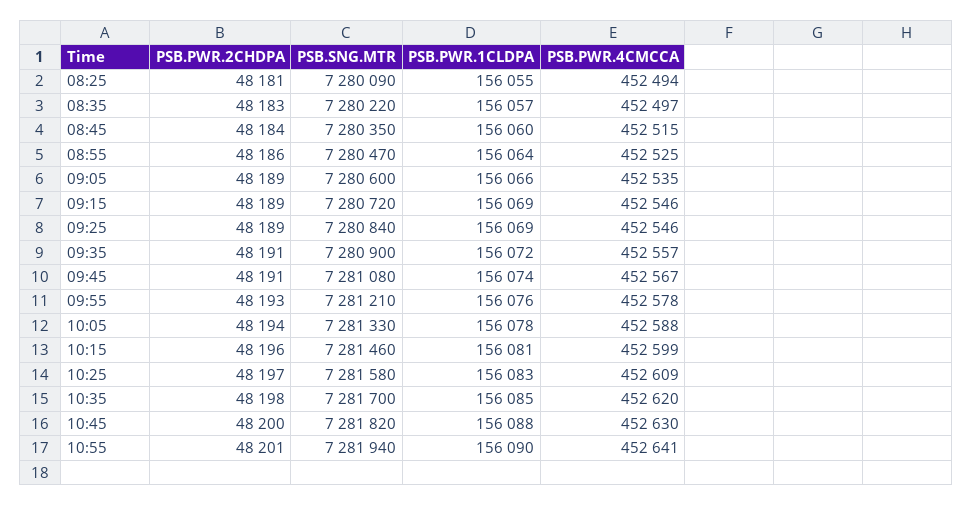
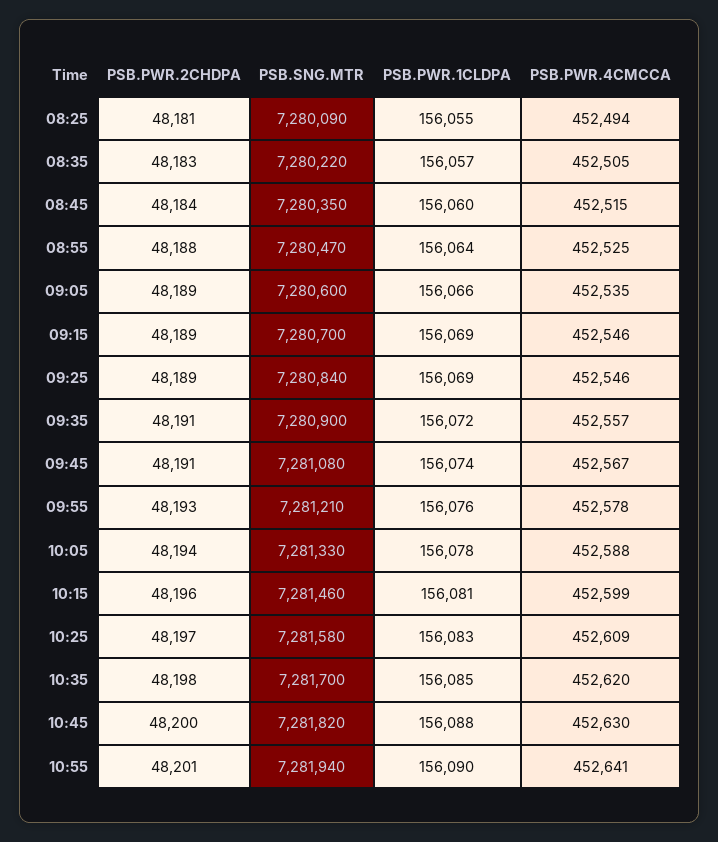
  {
    "PSB.PWR.2CHDPA": {
      "08:25": 48181,
      "08:35": 48183,
      "08:45": 48184,
-     "08:55": 48186,
+     "08:55": 48188,
      "09:05": 48189,
      "09:15": 48189,
      "09:25": 48189,
      "09:35": 48191,
      "09:45": 48191,
      "09:55": 48193,
      "10:05": 48194,
      "10:15": 48196,
      "10:25": 48197,
      "10:35": 48198,
      "10:45": 48200,
      "10:55": 48201
    },
    "PSB.SNG.MTR": {
      "08:25": 7280090,
      "08:35": 7280220,
      "08:45": 7280350,
      "08:55": 7280470,
      "09:05": 7280600,
-     "09:15": 7280720,
+     "09:15": 7280700,
      "09:25": 7280840,
      "09:35": 7280900,
      "09:45": 7281080,
      "09:55": 7281210,
      "10:05": 7281330,
      "10:15": 7281460,
      "10:25": 7281580,
      "10:35": 7281700,
      "10:45": 7281820,
      "10:55": 7281940
    },
    "PSB.PWR.1CLDPA": {
      "08:25": 156055,
      "08:35": 156057,
      "08:45": 156060,
      "08:55": 156064,
      "09:05": 156066,
      "09:15": 156069,
      "09:25": 156069,
      "09:35": 156072,
      "09:45": 156074,
      "09:55": 156076,
      "10:05": 156078,
      "10:15": 156081,
      "10:25": 156083,
      "10:35": 156085,
      "10:45": 156088,
      "10:55": 156090
    },
    "PSB.PWR.4CMCCA": {
      "08:25": 452494,
-     "08:35": 452497,
+     "08:35": 452505,
      "08:45": 452515,
      "08:55": 452525,
      "09:05": 452535,
      "09:15": 452546,
      "09:25": 452546,
      "09:35": 452557,
      "09:45": 452567,
      "09:55": 452578,
      "10:05": 452588,
      "10:15": 452599,
      "10:25": 452609,
      "10:35": 452620,
      "10:45": 452630,
      "10:55": 452641
    }
  }

